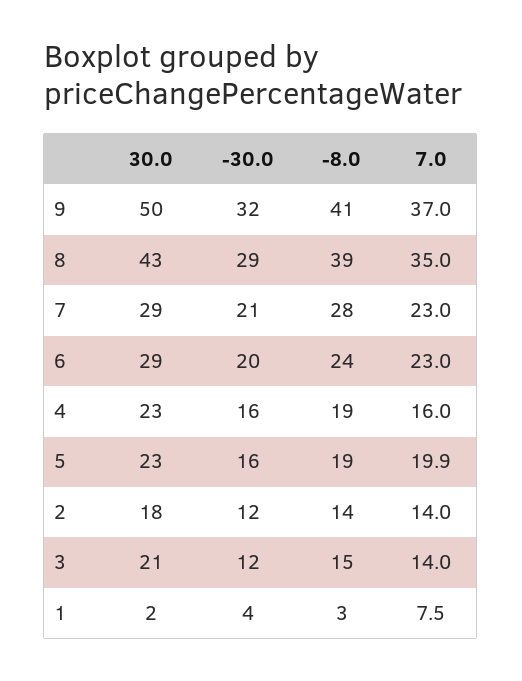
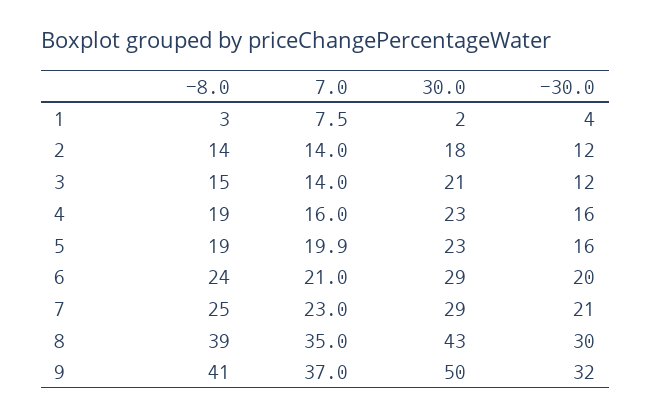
  {
    "30.0": {
      "9": 50,
      "8": 43,
      "7": 29,
      "6": 29,
      "4": 23,
      "5": 23,
      "2": 18,
      "3": 21,
      "1": 2
    },
    "-30.0": {
      "9": 32,
-     "8": 29,
+     "8": 30,
      "7": 21,
      "6": 20,
      "4": 16,
      "5": 16,
      "2": 12,
      "3": 12,
      "1": 4
    },
    "-8.0": {
      "9": 41,
      "8": 39,
-     "7": 28,
+     "7": 25,
      "6": 24,
      "4": 19,
      "5": 19,
      "2": 14,
      "3": 15,
      "1": 3
    },
    "7.0": {
      "9": 37,
      "8": 35,
      "7": 23,
-     "6": 23,
+     "6": 21,
      "4": 16,
      "5": 19.9,
      "2": 14,
      "3": 14,
      "1": 7.5
    }
  }

